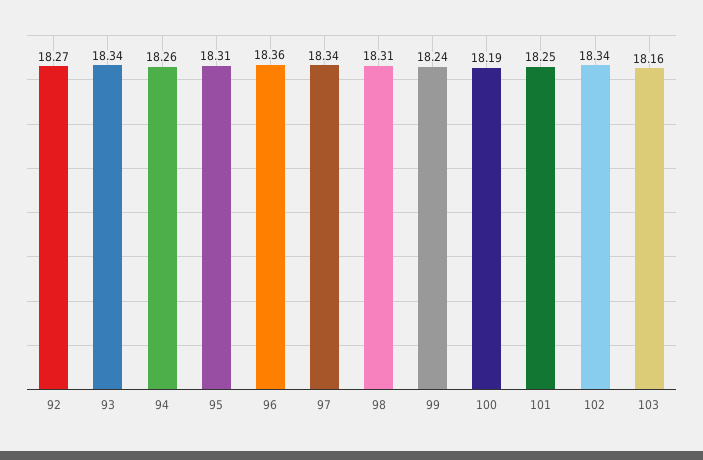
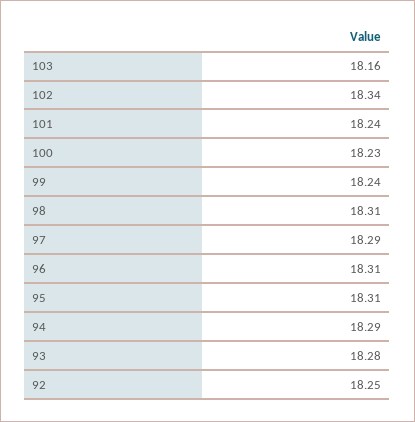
  {
-   "92": 18.27,
+   "92": 18.25,
-   "93": 18.34,
+   "93": 18.28,
-   "94": 18.26,
+   "94": 18.29,
    "95": 18.31,
-   "96": 18.36,
+   "96": 18.31,
-   "97": 18.34,
+   "97": 18.29,
    "98": 18.31,
    "99": 18.24,
-   "100": 18.19,
+   "100": 18.23,
-   "101": 18.25,
+   "101": 18.24,
    "102": 18.34,
    "103": 18.16
  }

